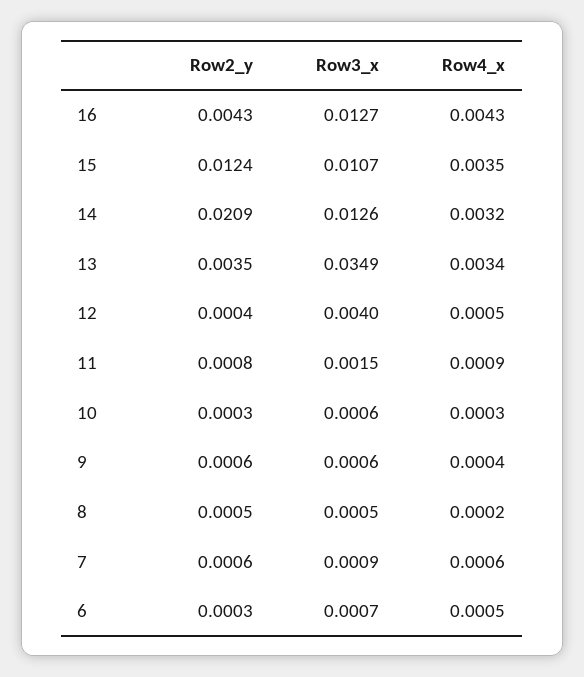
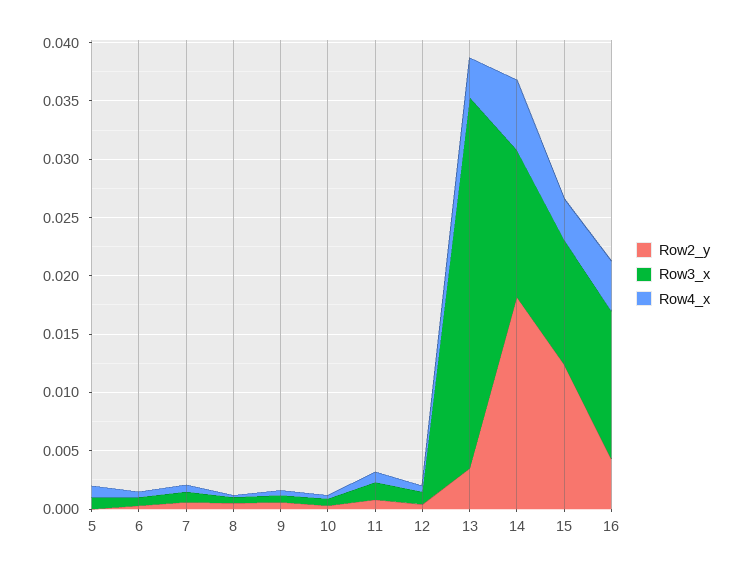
  {
    "Row2_y": {
      "16": 0.0043,
      "15": 0.0124,
-     "14": 0.0209,
+     "14": 0.018,
      "13": 0.0035,
      "12": 0.0004,
      "11": 0.0008,
      "10": 0.0003,
      "9": 0.0006,
      "8": 0.0005,
      "7": 0.0006,
-     "6": 0.0003
+     "6": 0.0003,
+     "5": 0
    },
    "Row3_x": {
      "16": 0.0127,
      "15": 0.0107,
      "14": 0.0126,
-     "13": 0.0349,
+     "13": 0.032,
-     "12": 0.004,
+     "12": 0.001,
      "11": 0.0015,
      "10": 0.0006,
      "9": 0.0006,
      "8": 0.0005,
      "7": 0.0009,
-     "6": 0.0007
+     "6": 0.0007,
+     "5": 0.001
    },
    "Row4_x": {
      "16": 0.0043,
      "15": 0.0035,
-     "14": 0.0032,
+     "14": 0.006,
      "13": 0.0034,
      "12": 0.0005,
      "11": 0.0009,
      "10": 0.0003,
      "9": 0.0004,
      "8": 0.0002,
      "7": 0.0006,
-     "6": 0.0005
+     "6": 0.0005,
+     "5": 0.001
    }
  }

